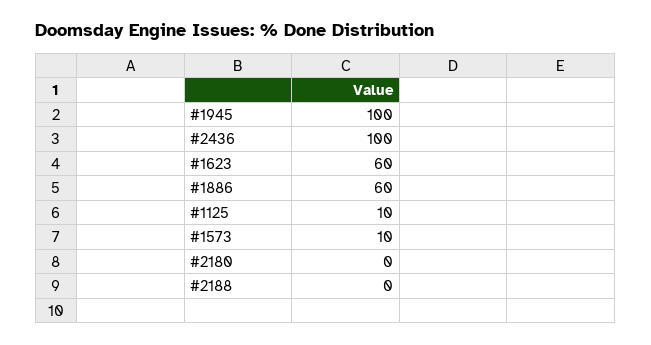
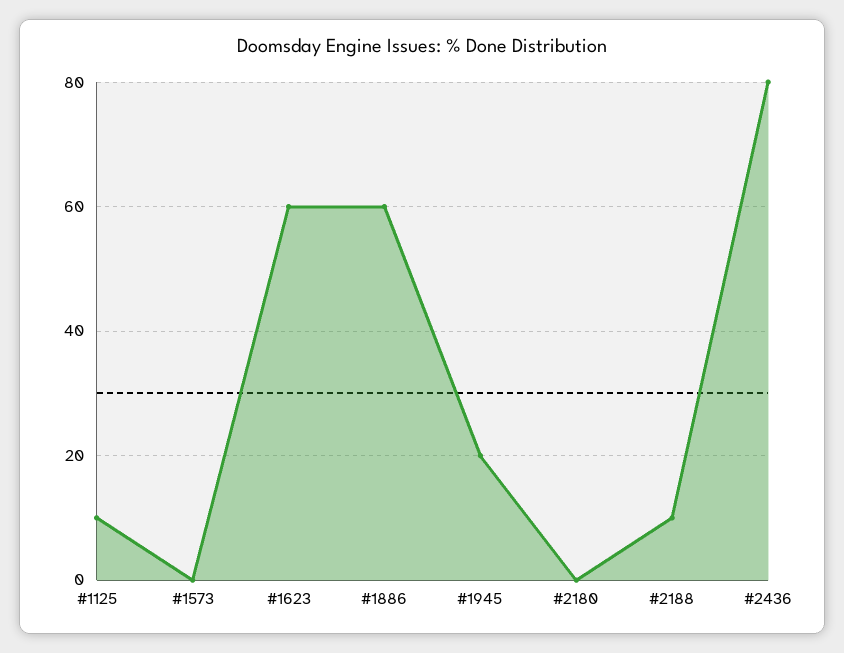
  {
-   "#1945": 100,
+   "#1945": 20,
-   "#2436": 100,
+   "#2436": 80,
    "#1623": 60,
    "#1886": 60,
    "#1125": 10,
-   "#1573": 10,
+   "#1573": 0,
    "#2180": 0,
-   "#2188": 0
+   "#2188": 10
  }

